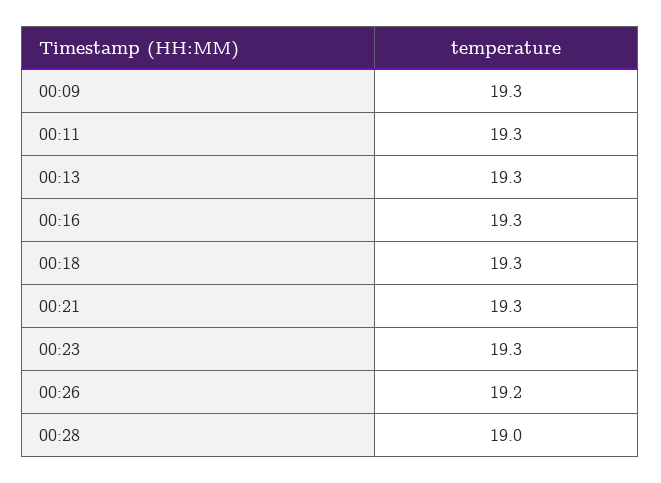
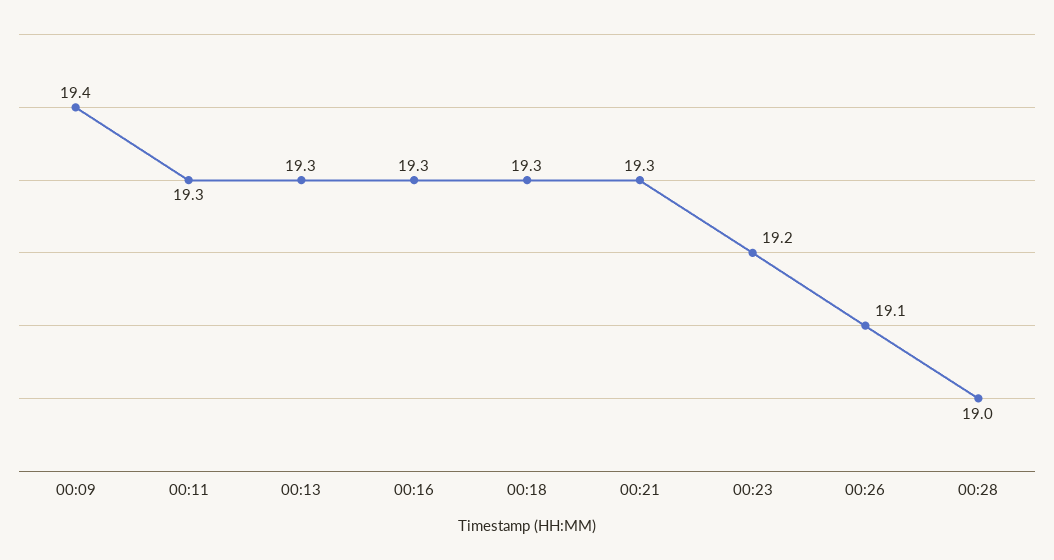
  {
-   "00:09": 19.3,
+   "00:09": 19.4,
    "00:11": 19.3,
    "00:13": 19.3,
    "00:16": 19.3,
    "00:18": 19.3,
    "00:21": 19.3,
-   "00:23": 19.3,
+   "00:23": 19.2,
-   "00:26": 19.2,
+   "00:26": 19.1,
    "00:28": 19
  }

